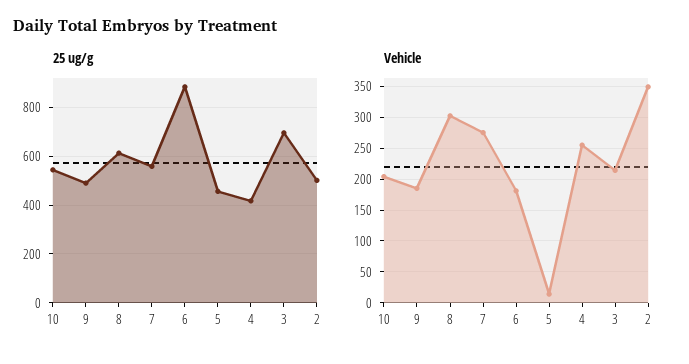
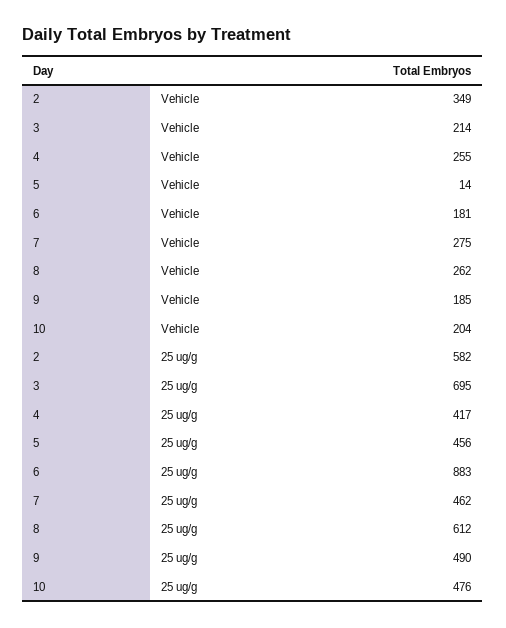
  {
    "25 ug/g": {
-     "10": 550,
+     "10": 476,
      "9": 490,
      "8": 612,
-     "7": 550,
+     "7": 462,
      "6": 883,
      "5": 456,
      "4": 417,
      "3": 695,
-     "2": 500
+     "2": 582
    },
    "Vehicle": {
      "10": 204,
      "9": 185,
-     "8": 300,
+     "8": 262,
      "7": 275,
      "6": 181,
      "5": 14,
      "4": 255,
      "3": 214,
      "2": 349
    }
  }

